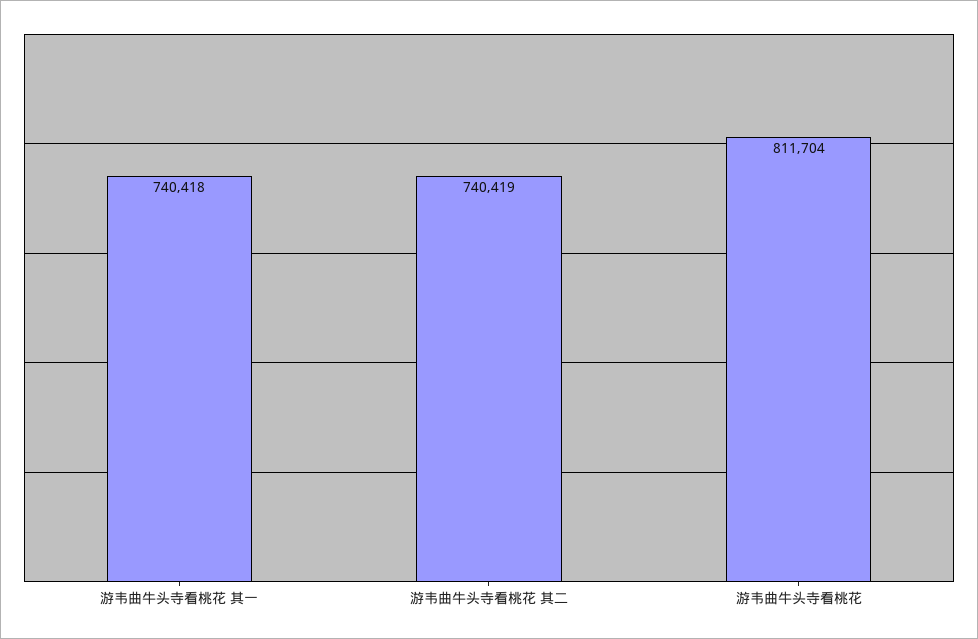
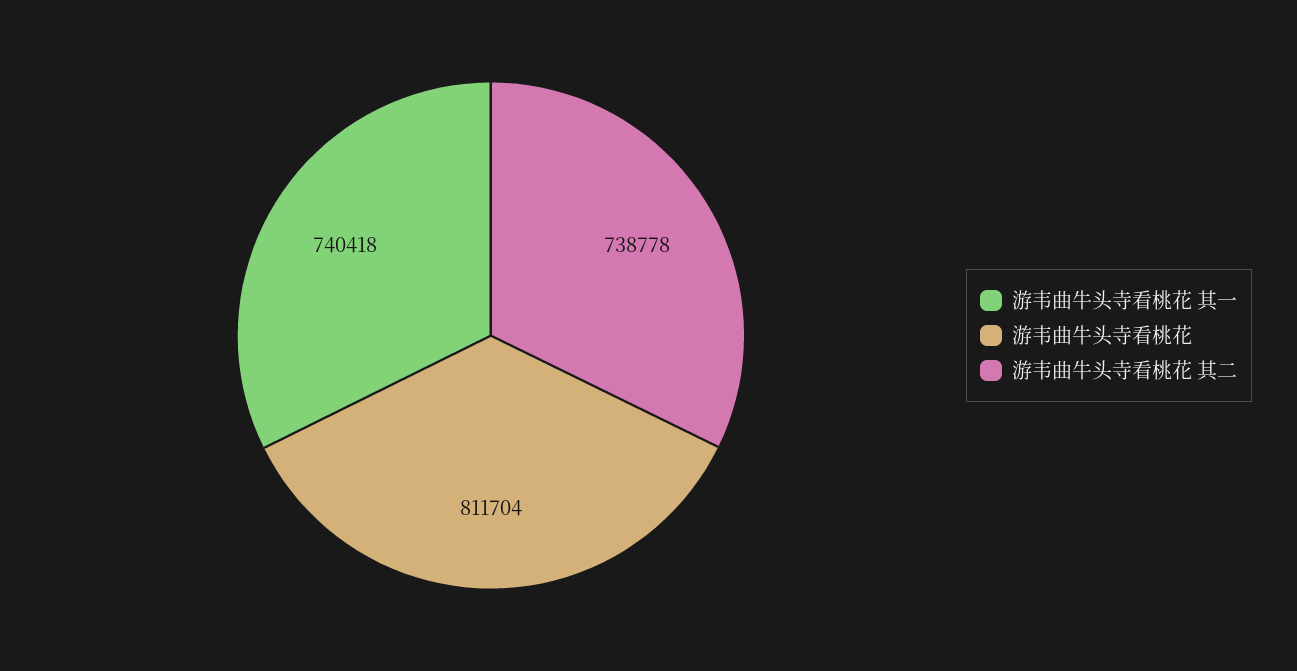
  {
    "游韦曲牛头寺看桃花 其一": 740418,
-   "游韦曲牛头寺看桃花 其二": 740419,
+   "游韦曲牛头寺看桃花 其二": 738778,
    "游韦曲牛头寺看桃花": 811704
  }

